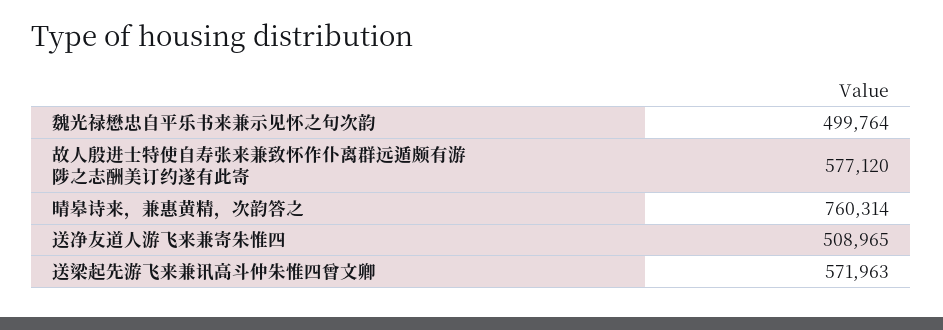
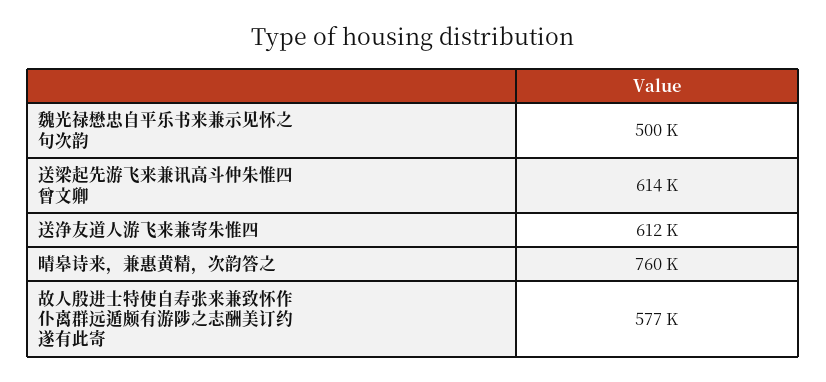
  {
    "魏光禄懋忠自平乐书来兼示见怀之句次韵": 499764,
    "故人殷进士特使自寿张来兼致怀作仆离群远遁颇有游陟之志酬美订约遂有此寄": 577120,
    "晴皋诗来，兼惠黄精，次韵答之": 760314,
-   "送净友道人游飞来兼寄朱惟四": 508965,
+   "送净友道人游飞来兼寄朱惟四": 612000,
-   "送梁起先游飞来兼讯高斗仲朱惟四曾文卿": 571963
+   "送梁起先游飞来兼讯高斗仲朱惟四曾文卿": 614000
  }

